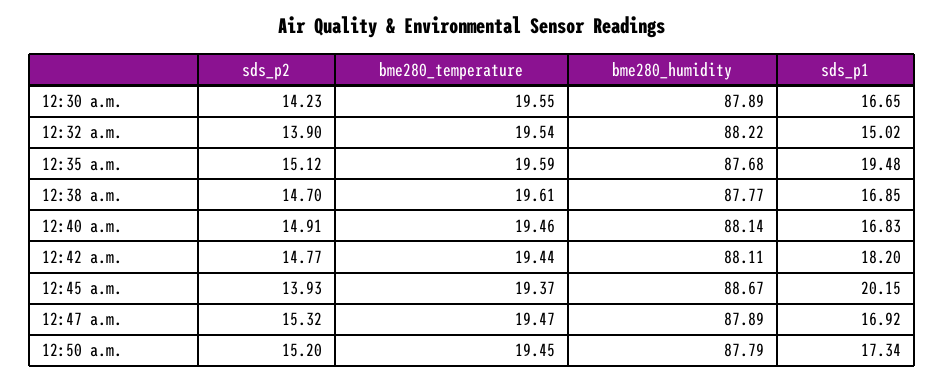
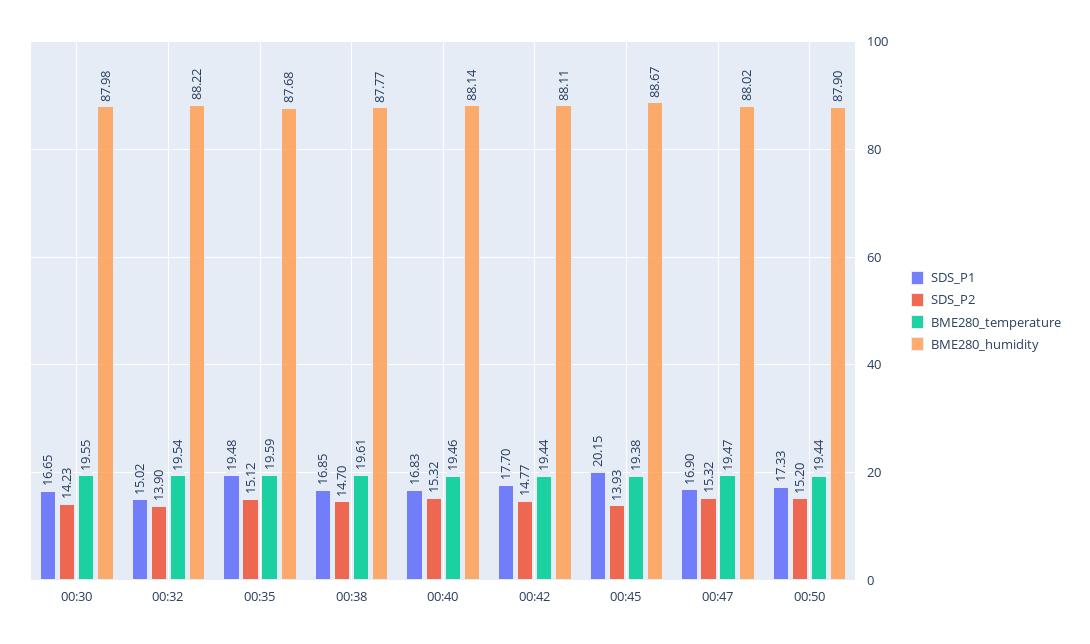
  {
    "sds_p2": {
      "12:30 a.m.": 14.23,
      "12:32 a.m.": 13.9,
      "12:35 a.m.": 15.12,
      "12:38 a.m.": 14.7,
-     "12:40 a.m.": 14.91,
+     "12:40 a.m.": 15.32,
      "12:42 a.m.": 14.77,
      "12:45 a.m.": 13.93,
      "12:47 a.m.": 15.32,
      "12:50 a.m.": 15.2
    },
    "bme280_temperature": {
      "12:30 a.m.": 19.55,
      "12:32 a.m.": 19.54,
      "12:35 a.m.": 19.59,
      "12:38 a.m.": 19.61,
      "12:40 a.m.": 19.46,
      "12:42 a.m.": 19.44,
-     "12:45 a.m.": 19.37,
+     "12:45 a.m.": 19.38,
      "12:47 a.m.": 19.47,
-     "12:50 a.m.": 19.45
+     "12:50 a.m.": 19.44
    },
    "bme280_humidity": {
-     "12:30 a.m.": 87.89,
+     "12:30 a.m.": 87.98,
      "12:32 a.m.": 88.22,
      "12:35 a.m.": 87.68,
      "12:38 a.m.": 87.77,
      "12:40 a.m.": 88.14,
      "12:42 a.m.": 88.11,
      "12:45 a.m.": 88.67,
-     "12:47 a.m.": 87.89,
+     "12:47 a.m.": 88.02,
-     "12:50 a.m.": 87.79
+     "12:50 a.m.": 87.9
    },
    "sds_p1": {
      "12:30 a.m.": 16.65,
      "12:32 a.m.": 15.02,
      "12:35 a.m.": 19.48,
      "12:38 a.m.": 16.85,
      "12:40 a.m.": 16.83,
-     "12:42 a.m.": 18.2,
+     "12:42 a.m.": 17.7,
      "12:45 a.m.": 20.15,
-     "12:47 a.m.": 16.92,
+     "12:47 a.m.": 16.9,
-     "12:50 a.m.": 17.34
+     "12:50 a.m.": 17.33
    }
  }

